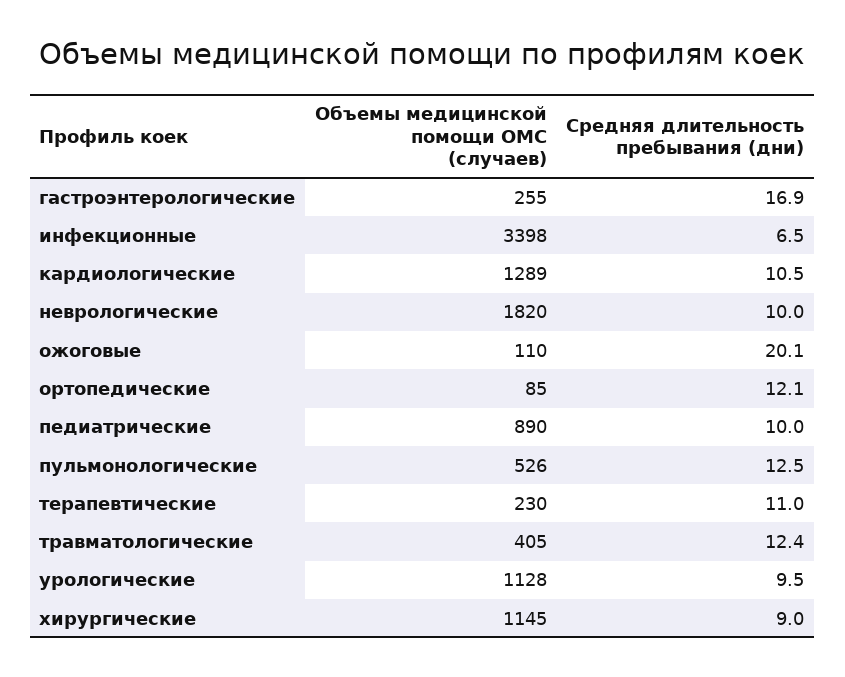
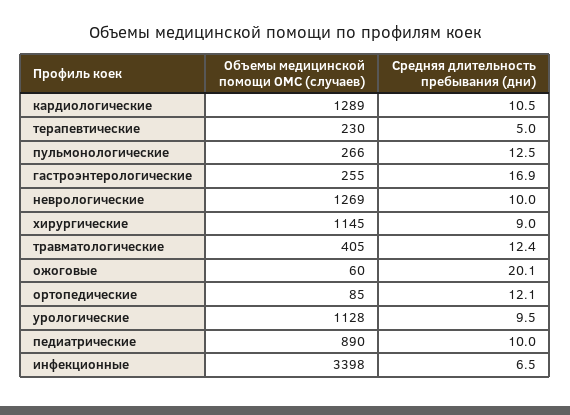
  {
    "Объемы медицинской помощи ОМС (случаев)": {
      "гастроэнтерологические": 255,
      "инфекционные": 3398,
      "кардиологические": 1289,
-     "неврологические": 1820,
+     "неврологические": 1269,
-     "ожоговые": 110,
+     "ожоговые": 60,
      "ортопедические": 85,
      "педиатрические": 890,
-     "пульмонологические": 526,
+     "пульмонологические": 266,
      "терапевтические": 230,
      "травматологические": 405,
      "урологические": 1128,
      "хирургические": 1145
    },
    "Средняя длительность пребывания (дни)": {
      "гастроэнтерологические": 16.9,
      "инфекционные": 6.5,
      "кардиологические": 10.5,
      "неврологические": 10,
      "ожоговые": 20.1,
      "ортопедические": 12.1,
      "педиатрические": 10,
      "пульмонологические": 12.5,
-     "терапевтические": 11,
+     "терапевтические": 5,
      "травматологические": 12.4,
      "урологические": 9.5,
      "хирургические": 9
    }
  }

